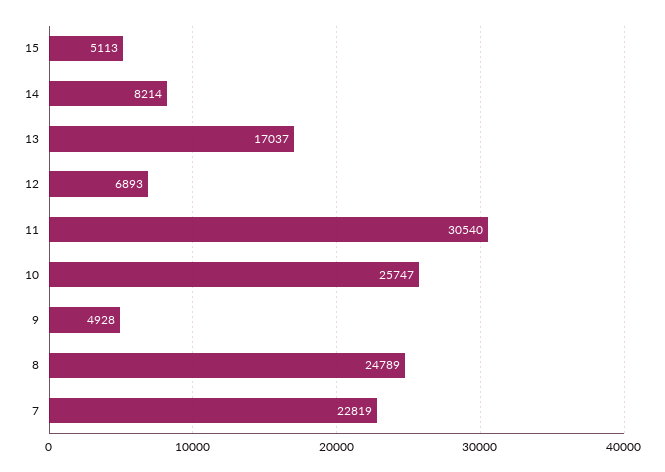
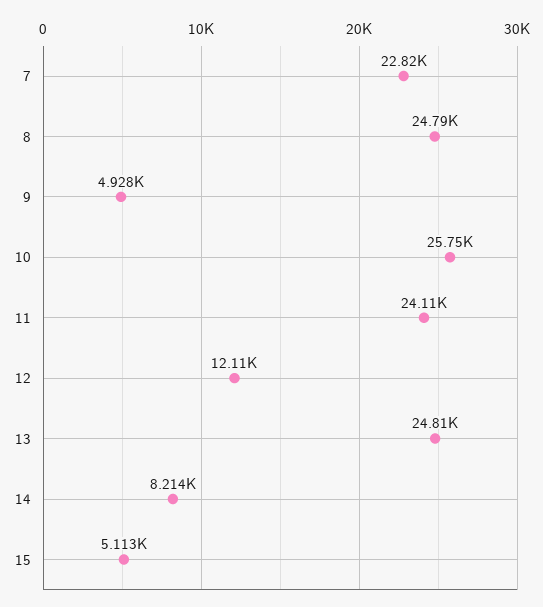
  {
    "15": 5113,
    "14": 8214,
-   "13": 17037,
+   "13": 24810,
-   "12": 6893,
+   "12": 12110,
-   "11": 30540,
+   "11": 24110,
    "10": 25747,
    "9": 4928,
    "8": 24789,
    "7": 22819
  }

